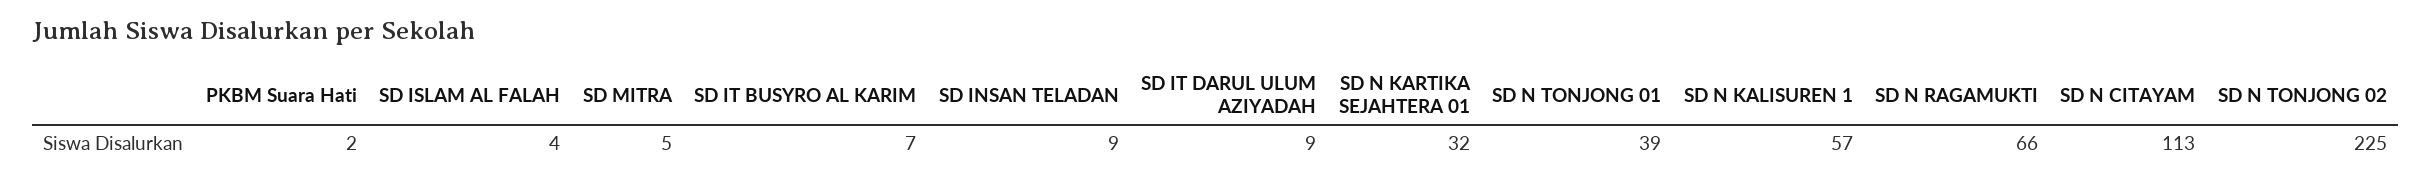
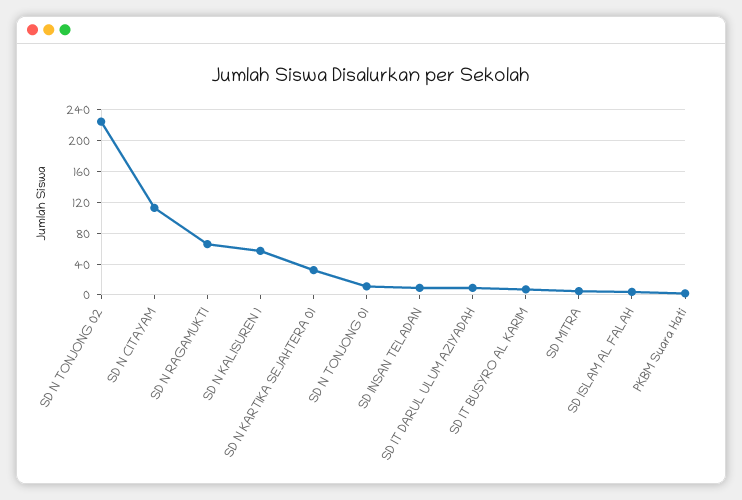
  {
    "PKBM Suara Hati": 2,
    "SD ISLAM AL FALAH": 4,
    "SD MITRA": 5,
    "SD IT BUSYRO AL KARIM": 7,
    "SD INSAN TELADAN": 9,
    "SD IT DARUL ULUM AZIYADAH": 9,
    "SD N KARTIKA SEJAHTERA 01": 32,
-   "SD N TONJONG 01": 39,
+   "SD N TONJONG 01": 10,
    "SD N KALISUREN 1": 57,
    "SD N RAGAMUKTI": 66,
    "SD N CITAYAM": 113,
    "SD N TONJONG 02": 225
  }

